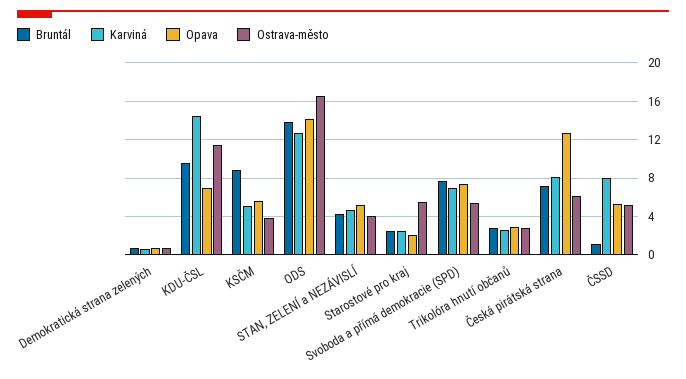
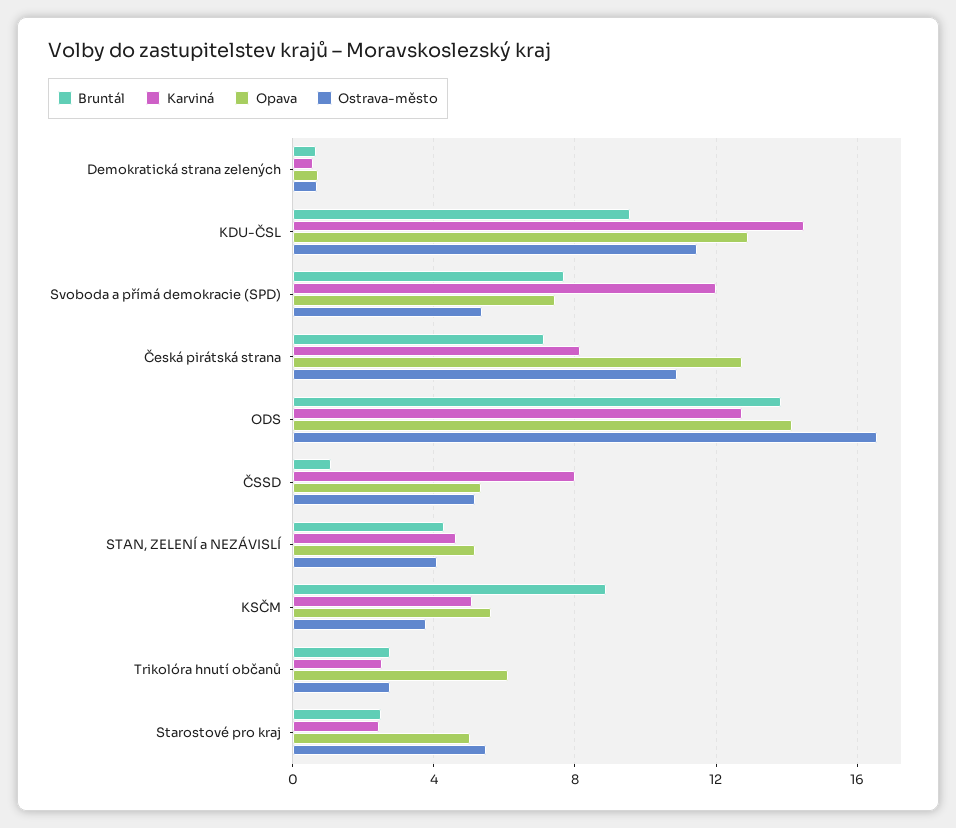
  {
    "Bruntál": {
      "Demokratická strana zelených": 0.5,
      "KDU-ČSL": 9.5,
      "KSČM": 9,
      "ODS": 14,
      "STAN, ZELENÍ a NEZÁVISLÍ": 4.5,
      "Starostové pro kraj": 2.5,
      "Svoboda a přímá demokracie (SPD)": 7.5,
      "Trikolóra hnutí občanů": 3,
      "Česká pirátská strana": 7,
      "ČSSD": 1
    },
    "Karviná": {
      "Demokratická strana zelených": 0.5,
      "KDU-ČSL": 14.5,
      "KSČM": 5,
      "ODS": 12.5,
      "STAN, ZELENÍ a NEZÁVISLÍ": 4.5,
      "Starostové pro kraj": 2.5,
-     "Svoboda a přímá demokracie (SPD)": 7,
+     "Svoboda a přímá demokracie (SPD)": 12,
      "Trikolóra hnutí občanů": 2.5,
      "Česká pirátská strana": 8,
      "ČSSD": 8
    },
    "Opava": {
      "Demokratická strana zelených": 0.5,
-     "KDU-ČSL": 7,
+     "KDU-ČSL": 13,
      "KSČM": 5.5,
      "ODS": 14,
      "STAN, ZELENÍ a NEZÁVISLÍ": 5,
-     "Starostové pro kraj": 2,
+     "Starostové pro kraj": 5,
      "Svoboda a přímá demokracie (SPD)": 7.5,
-     "Trikolóra hnutí občanů": 3,
+     "Trikolóra hnutí občanů": 6,
      "Česká pirátská strana": 12.5,
      "ČSSD": 5.5
    },
    "Ostrava-město": {
      "Demokratická strana zelených": 0.5,
      "KDU-ČSL": 11.5,
      "KSČM": 4,
      "ODS": 16.5,
      "STAN, ZELENÍ a NEZÁVISLÍ": 4,
      "Starostové pro kraj": 5.5,
      "Svoboda a přímá demokracie (SPD)": 5.5,
      "Trikolóra hnutí občanů": 3,
-     "Česká pirátská strana": 6,
+     "Česká pirátská strana": 11,
      "ČSSD": 5
    }
  }

